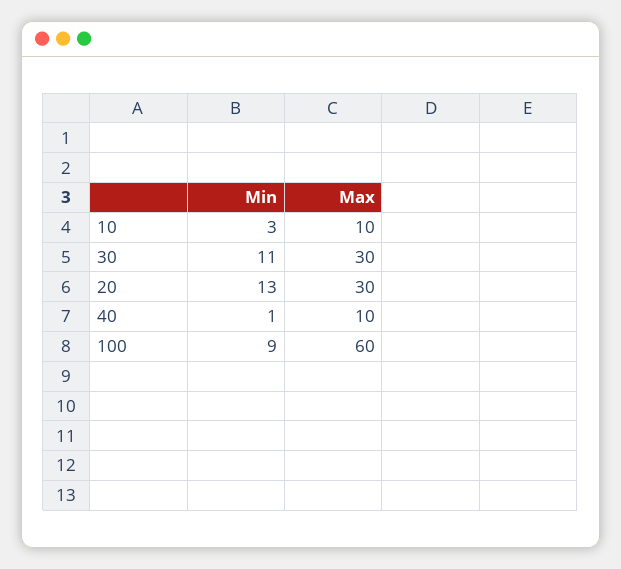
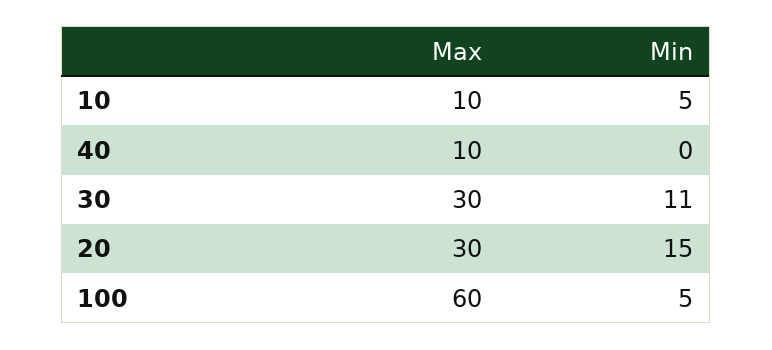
  {
    "Min": {
-     "10": 3,
+     "10": 5,
      "30": 11,
-     "20": 13,
+     "20": 15,
-     "40": 1,
+     "40": 0,
-     "100": 9
+     "100": 5
    },
    "Max": {
      "10": 10,
      "30": 30,
      "20": 30,
      "40": 10,
      "100": 60
    }
  }

